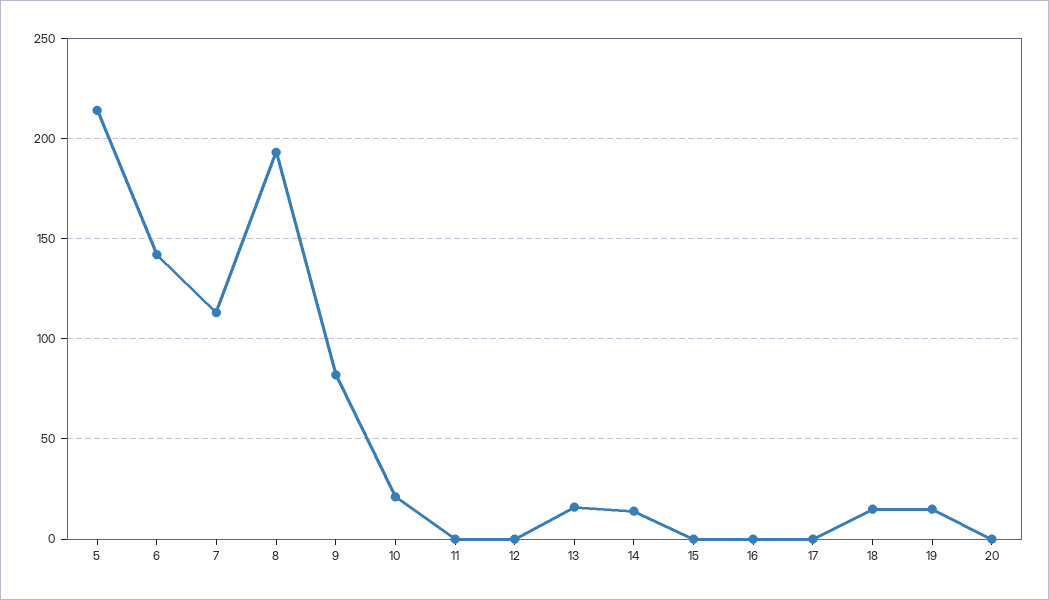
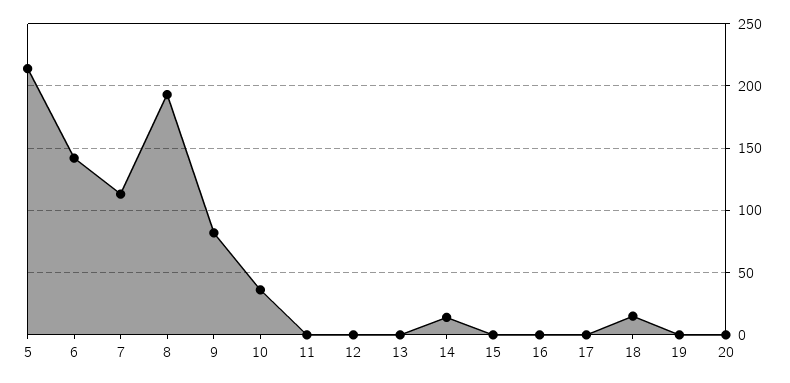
  {
    "5": 215,
    "6": 140,
    "7": 115,
    "8": 195,
    "9": 80,
-   "10": 20,
+   "10": 35,
    "11": 0,
    "12": 0,
-   "13": 15,
+   "13": 0,
    "14": 15,
    "15": 0,
    "16": 0,
    "17": 0,
    "18": 15,
-   "19": 15,
+   "19": 0,
    "20": 0
  }

